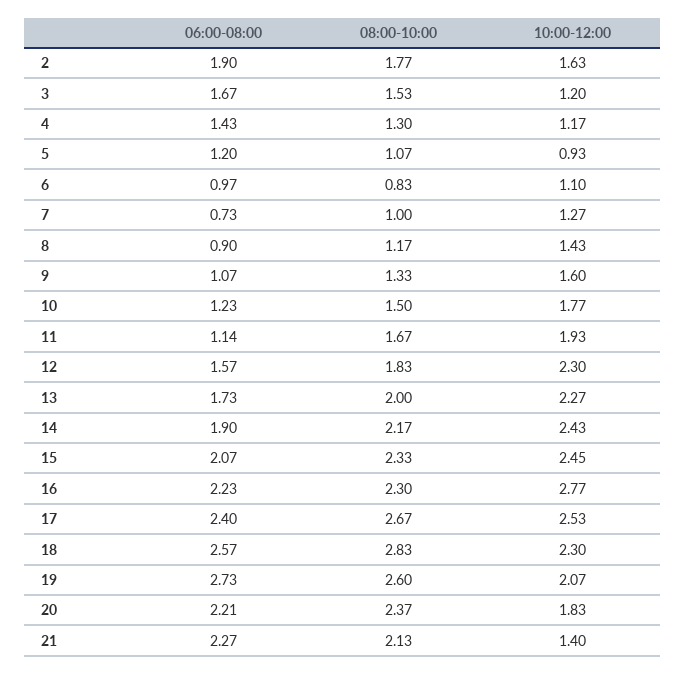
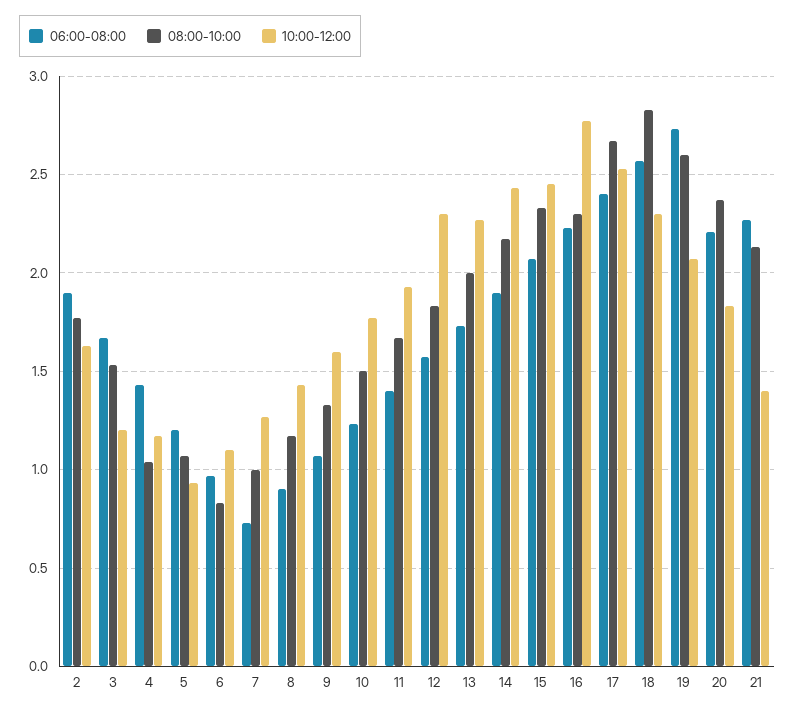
  {
    "06:00-08:00": {
      "2": 1.9,
      "3": 1.67,
      "4": 1.43,
      "5": 1.2,
      "6": 0.97,
      "7": 0.73,
      "8": 0.9,
      "9": 1.07,
      "10": 1.23,
-     "11": 1.14,
+     "11": 1.4,
      "12": 1.57,
      "13": 1.73,
      "14": 1.9,
      "15": 2.07,
      "16": 2.23,
      "17": 2.4,
      "18": 2.57,
      "19": 2.73,
      "20": 2.21,
      "21": 2.27
    },
    "08:00-10:00": {
      "2": 1.77,
      "3": 1.53,
-     "4": 1.3,
+     "4": 1.05,
      "5": 1.07,
      "6": 0.83,
      "7": 1,
      "8": 1.17,
      "9": 1.33,
      "10": 1.5,
      "11": 1.67,
      "12": 1.83,
      "13": 2,
      "14": 2.17,
      "15": 2.33,
      "16": 2.3,
      "17": 2.67,
      "18": 2.83,
      "19": 2.6,
      "20": 2.37,
      "21": 2.13
    },
    "10:00-12:00": {
      "2": 1.63,
      "3": 1.2,
      "4": 1.17,
      "5": 0.93,
      "6": 1.1,
      "7": 1.27,
      "8": 1.43,
      "9": 1.6,
      "10": 1.77,
      "11": 1.93,
      "12": 2.3,
      "13": 2.27,
      "14": 2.43,
      "15": 2.45,
      "16": 2.77,
      "17": 2.53,
      "18": 2.3,
      "19": 2.07,
      "20": 1.83,
      "21": 1.4
    }
  }

